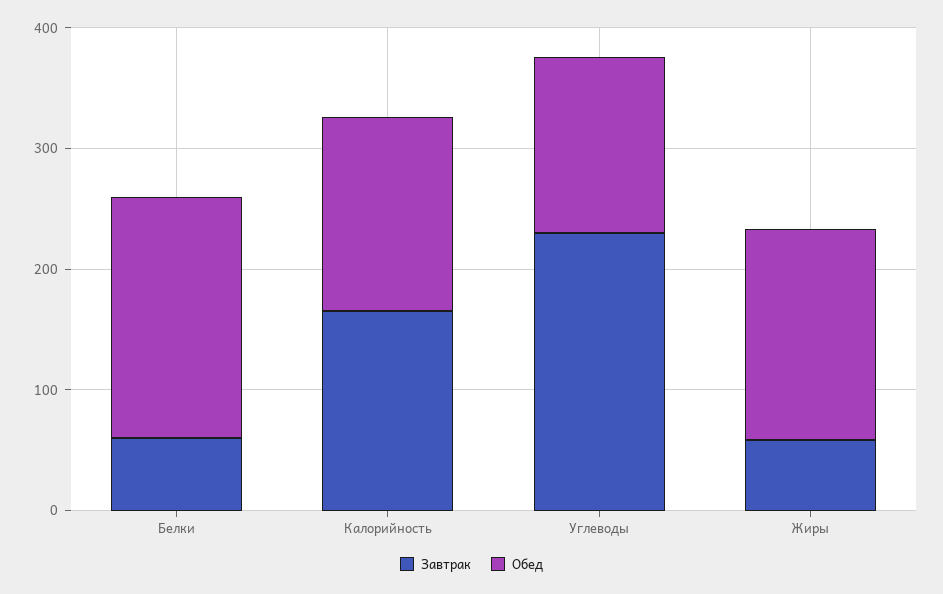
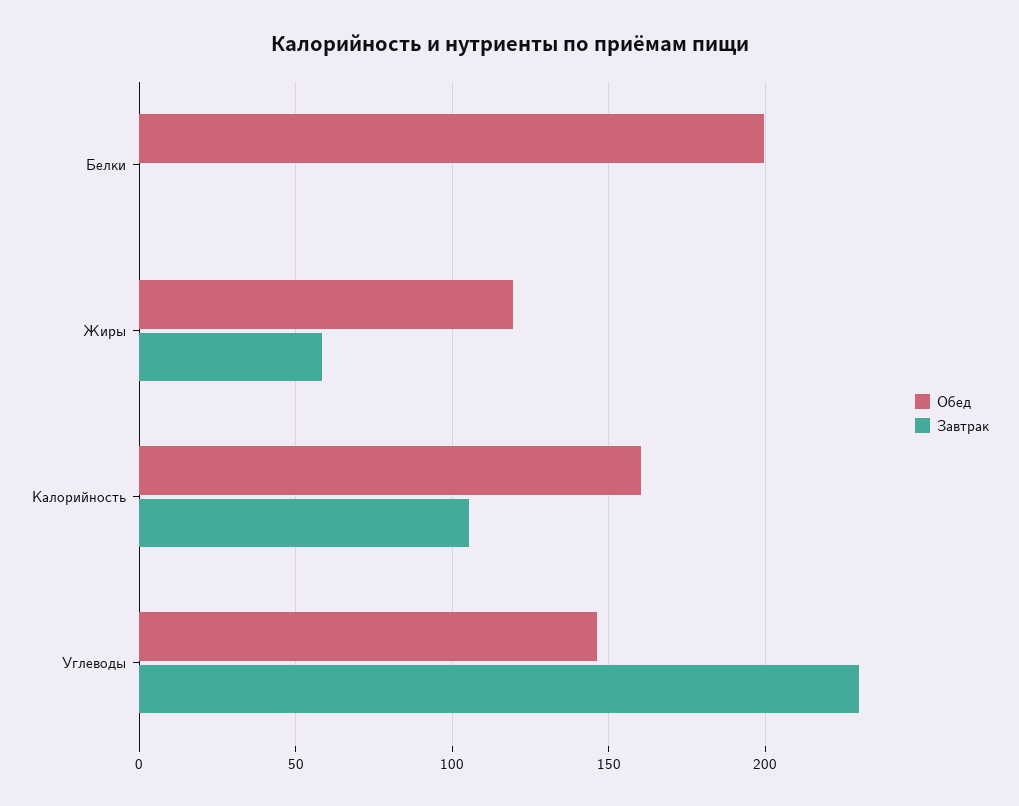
  {
    "Завтрак": {
-     "Белки": 60,
+     "Белки": 0,
-     "Калорийность": 160,
+     "Калорийность": 105,
      "Углеводы": 230,
      "Жиры": 60
    },
    "Обед": {
      "Белки": 200,
      "Калорийность": 160,
      "Углеводы": 145,
-     "Жиры": 180
+     "Жиры": 120
    }
  }

